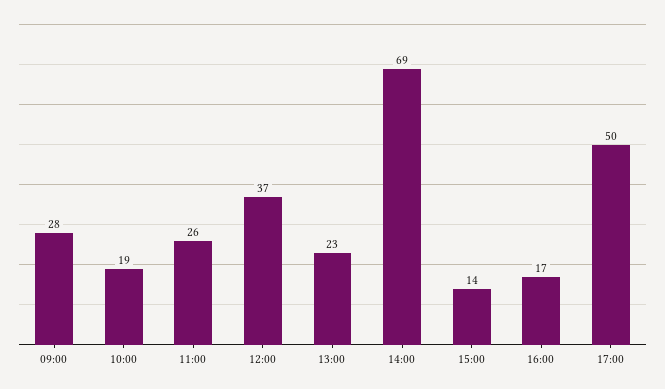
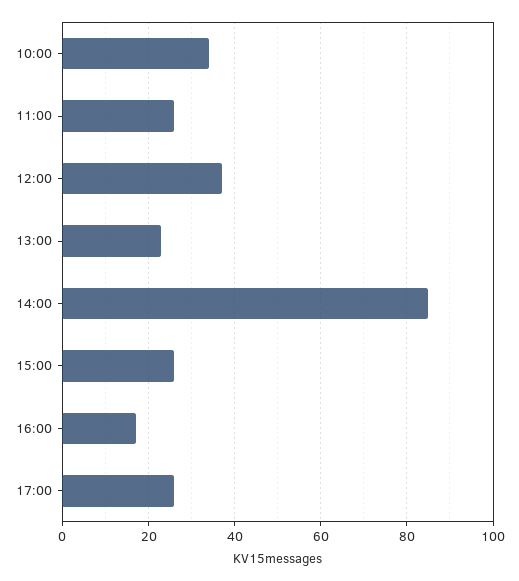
  {
-   "09:00": 28,
-   "10:00": 19,
+   "10:00": 35,
    "11:00": 26,
    "12:00": 37,
    "13:00": 23,
-   "14:00": 69,
+   "14:00": 85,
-   "15:00": 14,
+   "15:00": 25,
    "16:00": 17,
-   "17:00": 50
+   "17:00": 25
  }

